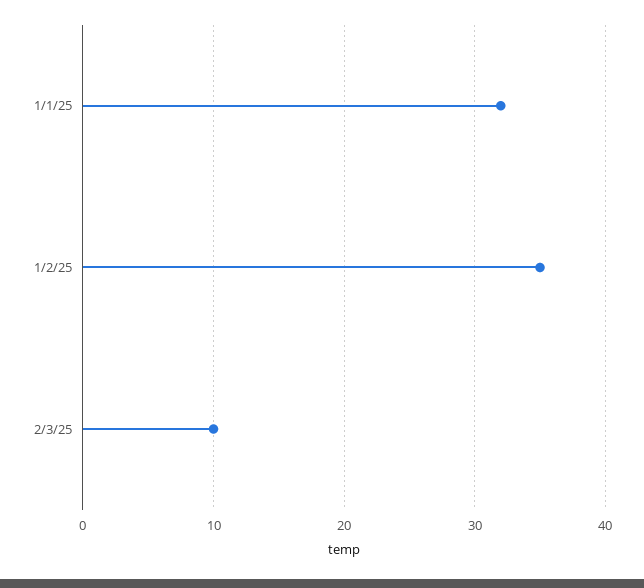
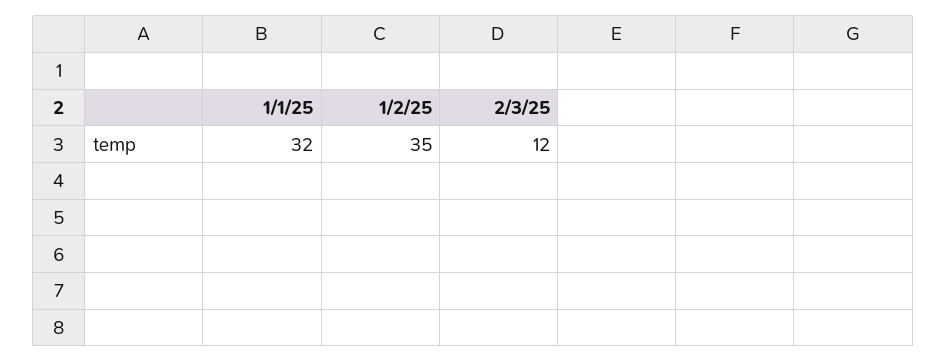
  {
    "1/1/25": 32,
    "1/2/25": 35,
-   "2/3/25": 10
+   "2/3/25": 12
  }

